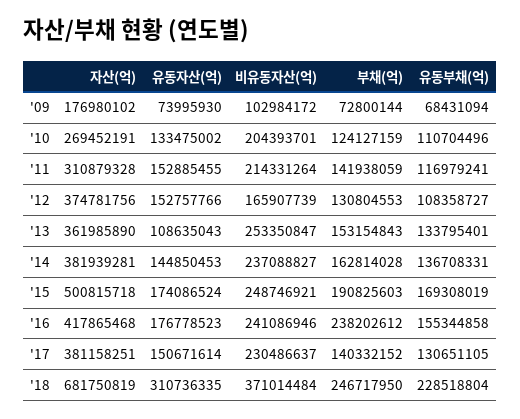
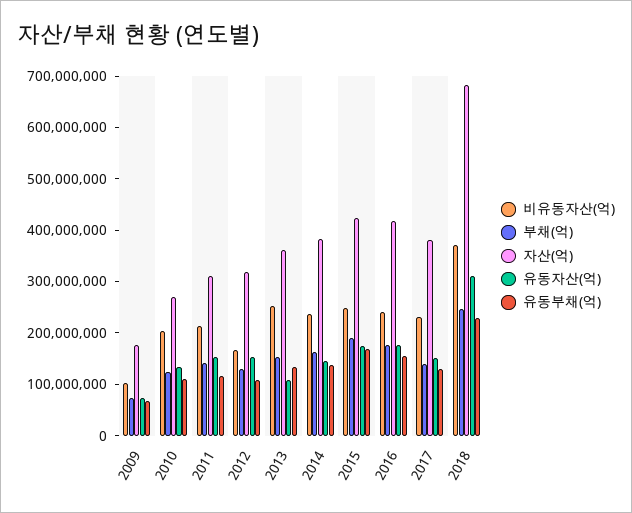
  {
    "자산(억)": {
      "'09": 176980102,
      "'10": 269452191,
      "'11": 310879328,
-     "'12": 374781756,
+     "'12": 320000000,
      "'13": 361985890,
      "'14": 381939281,
-     "'15": 500815718,
+     "'15": 420000000,
      "'16": 417865468,
      "'17": 381158251,
      "'18": 681750819
    },
    "유동자산(억)": {
      "'09": 73995930,
      "'10": 133475002,
      "'11": 152885455,
      "'12": 152757766,
      "'13": 108635043,
      "'14": 144850453,
      "'15": 174086524,
      "'16": 176778523,
      "'17": 150671614,
      "'18": 310736335
    },
    "비유동자산(억)": {
      "'09": 102984172,
      "'10": 204393701,
      "'11": 214331264,
      "'12": 165907739,
      "'13": 253350847,
      "'14": 237088827,
      "'15": 248746921,
      "'16": 241086946,
      "'17": 230486637,
      "'18": 371014484
    },
    "부채(억)": {
      "'09": 72800144,
      "'10": 124127159,
      "'11": 141938059,
      "'12": 130804553,
      "'13": 153154843,
      "'14": 162814028,
      "'15": 190825603,
-     "'16": 238202612,
+     "'16": 180000000,
      "'17": 140332152,
      "'18": 246717950
    },
    "유동부채(억)": {
      "'09": 68431094,
      "'10": 110704496,
      "'11": 116979241,
      "'12": 108358727,
      "'13": 133795401,
      "'14": 136708331,
      "'15": 169308019,
      "'16": 155344858,
      "'17": 130651105,
      "'18": 228518804
    }
  }

